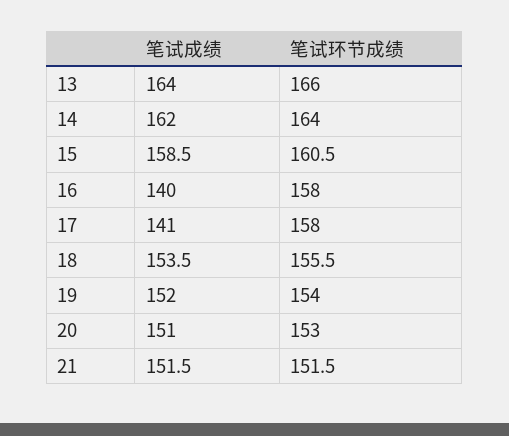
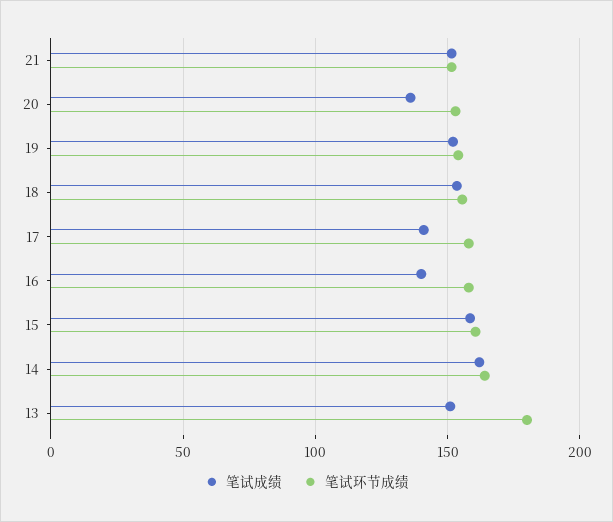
  {
    "笔试成绩": {
-     "13": 164,
+     "13": 150,
      "14": 162,
      "15": 158.5,
      "16": 140,
      "17": 141,
      "18": 153.5,
      "19": 152,
-     "20": 151,
+     "20": 135,
      "21": 151.5
    },
    "笔试环节成绩": {
-     "13": 166,
+     "13": 180,
      "14": 164,
      "15": 160.5,
      "16": 158,
      "17": 158,
      "18": 155.5,
      "19": 154,
      "20": 153,
      "21": 151.5
    }
  }

